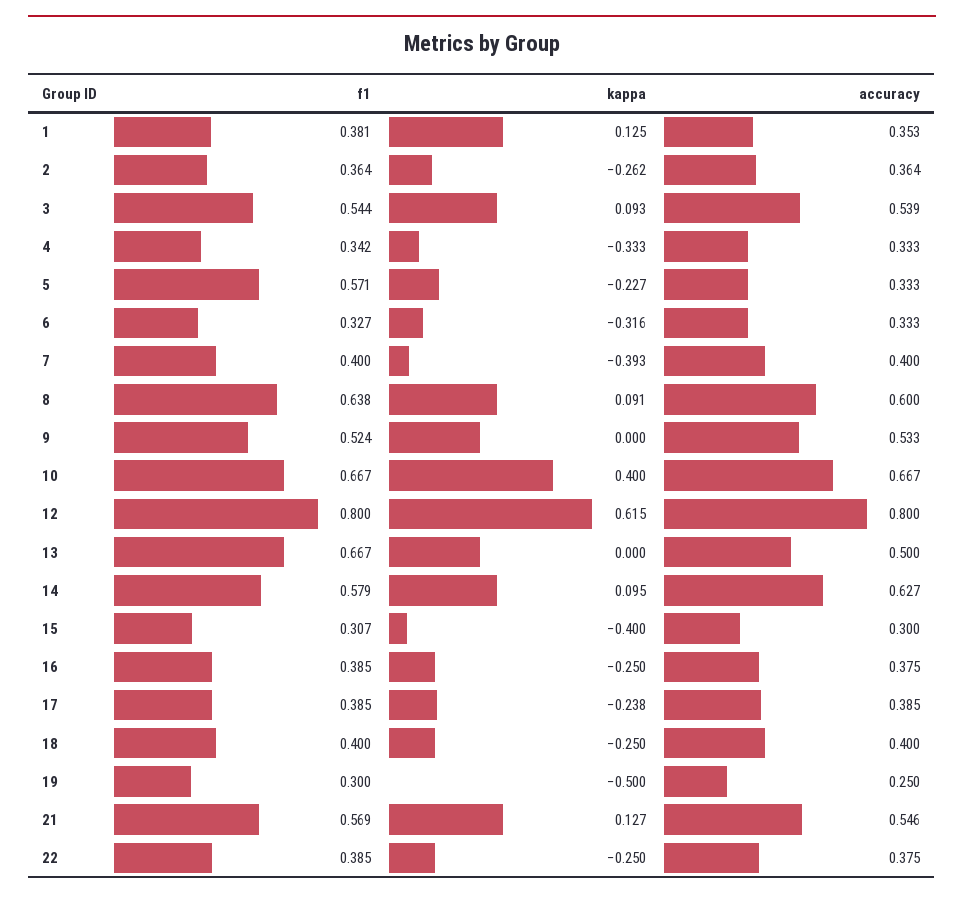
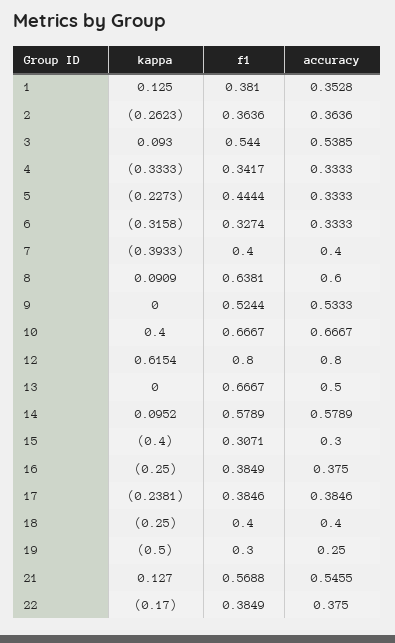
  {
    "f1": {
      "1": 0.381,
      "2": 0.3636,
      "3": 0.544,
      "4": 0.3417,
-     "5": 0.571,
+     "5": 0.4444,
      "6": 0.3274,
      "7": 0.4,
      "8": 0.6381,
      "9": 0.5244,
      "10": 0.6667,
      "12": 0.8,
      "13": 0.6667,
      "14": 0.5789,
      "15": 0.3071,
      "16": 0.3849,
      "17": 0.3846,
      "18": 0.4,
      "19": 0.3,
      "21": 0.5688,
      "22": 0.3849
    },
    "kappa": {
      "1": 0.125,
      "2": -0.2623,
      "3": 0.093,
      "4": -0.3333,
      "5": -0.2273,
      "6": -0.3158,
      "7": -0.3933,
      "8": 0.0909,
      "9": 0,
      "10": 0.4,
      "12": 0.6154,
      "13": 0,
      "14": 0.0952,
      "15": -0.4,
      "16": -0.25,
      "17": -0.2381,
      "18": -0.25,
      "19": -0.5,
      "21": 0.127,
-     "22": -0.25
+     "22": -0.17
    },
    "accuracy": {
      "1": 0.3528,
      "2": 0.3636,
      "3": 0.5385,
      "4": 0.3333,
      "5": 0.3333,
      "6": 0.3333,
      "7": 0.4,
      "8": 0.6,
      "9": 0.5333,
      "10": 0.6667,
      "12": 0.8,
      "13": 0.5,
-     "14": 0.627,
+     "14": 0.5789,
      "15": 0.3,
      "16": 0.375,
      "17": 0.3846,
      "18": 0.4,
      "19": 0.25,
      "21": 0.5455,
      "22": 0.375
    }
  }

